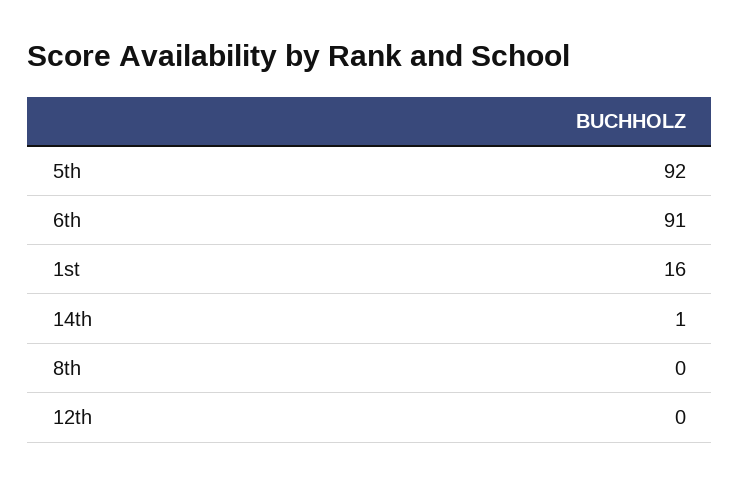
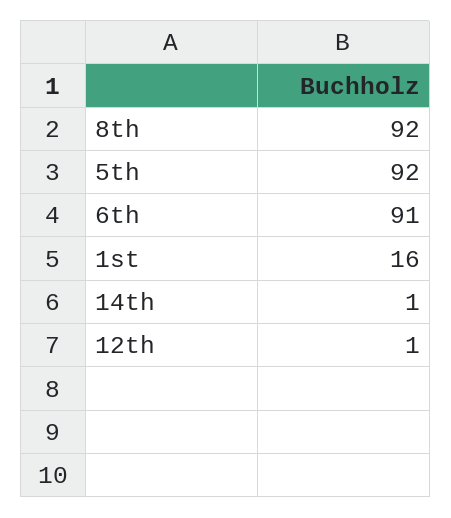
  {
    "5th": 92,
    "6th": 91,
    "1st": 16,
    "14th": 1,
-   "8th": 0,
+   "8th": 92,
-   "12th": 0
+   "12th": 1
  }

